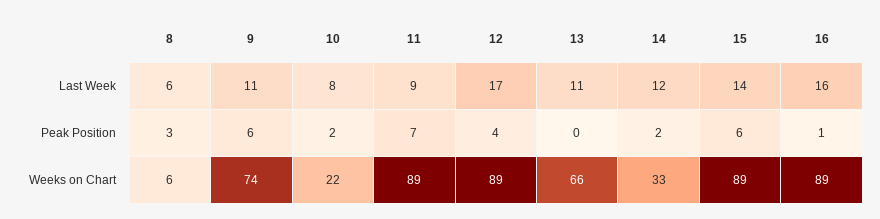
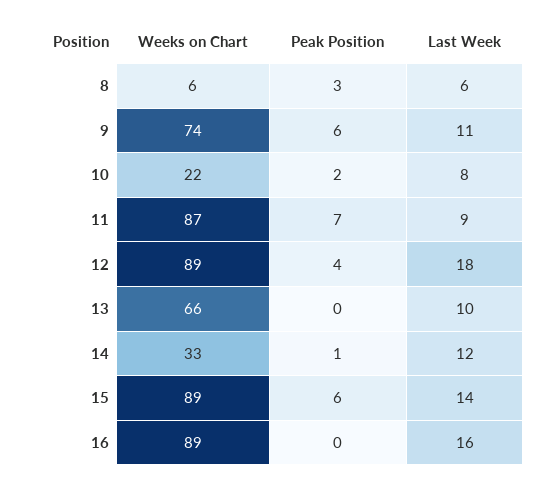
  {
    "8": {
      "Last Week": 6,
      "Peak Position": 3,
      "Weeks on Chart": 6
    },
    "9": {
      "Last Week": 11,
      "Peak Position": 6,
      "Weeks on Chart": 74
    },
    "10": {
      "Last Week": 8,
      "Peak Position": 2,
      "Weeks on Chart": 22
    },
    "11": {
      "Last Week": 9,
      "Peak Position": 7,
-     "Weeks on Chart": 89
+     "Weeks on Chart": 87
    },
    "12": {
-     "Last Week": 17,
+     "Last Week": 18,
      "Peak Position": 4,
      "Weeks on Chart": 89
    },
    "13": {
-     "Last Week": 11,
+     "Last Week": 10,
      "Peak Position": 0,
      "Weeks on Chart": 66
    },
    "14": {
      "Last Week": 12,
-     "Peak Position": 2,
+     "Peak Position": 1,
      "Weeks on Chart": 33
    },
    "15": {
      "Last Week": 14,
      "Peak Position": 6,
      "Weeks on Chart": 89
    },
    "16": {
      "Last Week": 16,
-     "Peak Position": 1,
+     "Peak Position": 0,
      "Weeks on Chart": 89
    }
  }

